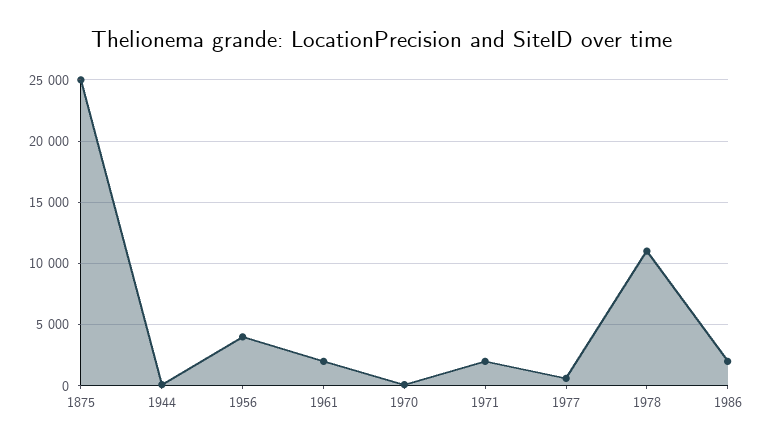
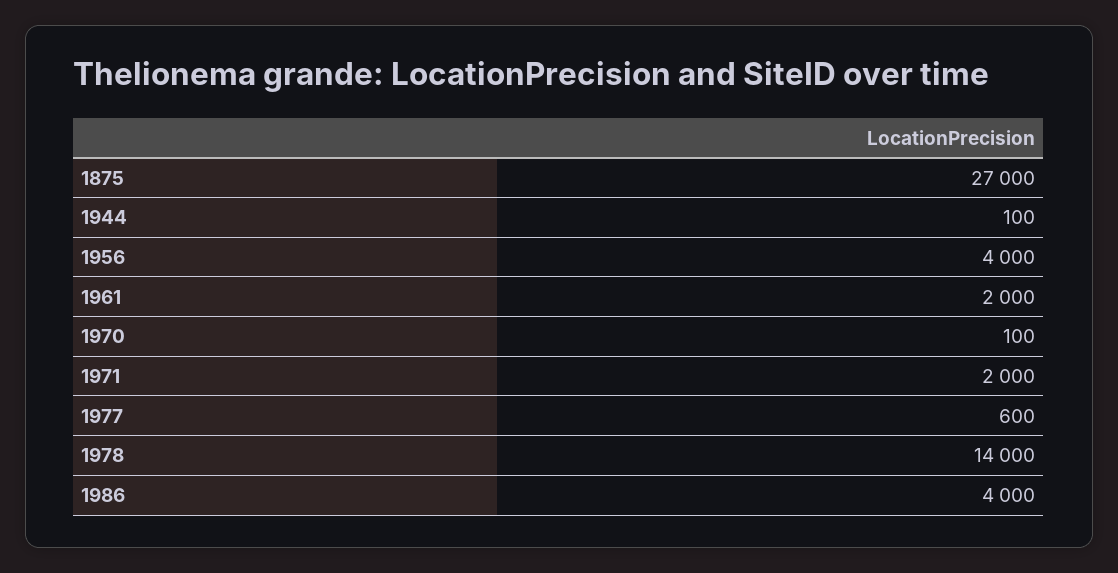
  {
-   "1875": 25000,
+   "1875": 27000,
    "1944": 100,
    "1956": 4000,
    "1961": 2000,
    "1970": 100,
    "1971": 2000,
    "1977": 600,
-   "1978": 11000,
+   "1978": 14000,
-   "1986": 2000
+   "1986": 4000
  }

